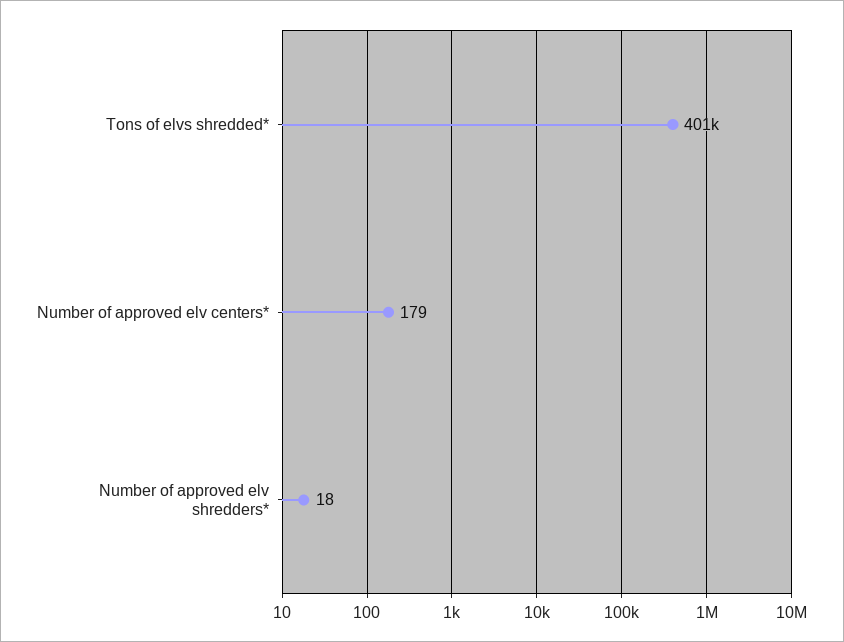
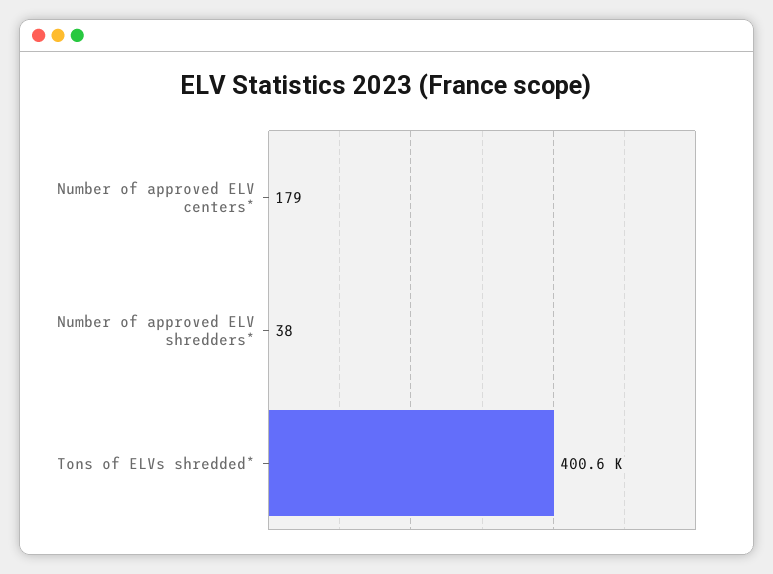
  {
    "Tons of elvs shredded*": 400600,
    "Number of approved elv centers*": 179,
-   "Number of approved elv shredders*": 18
+   "Number of approved elv shredders*": 38
  }

